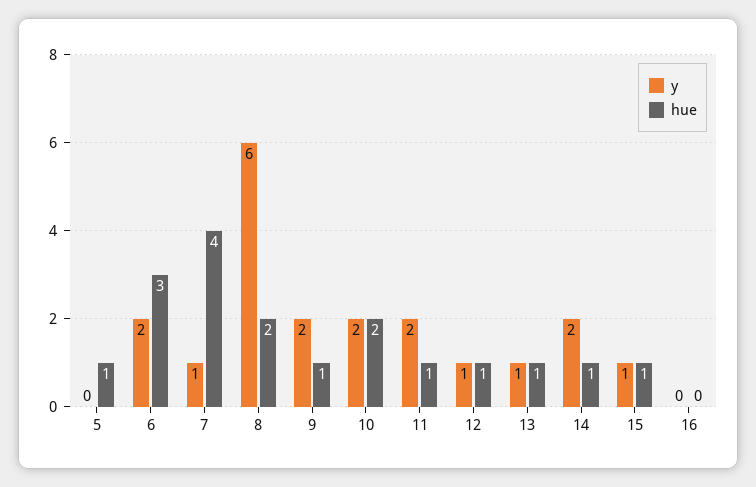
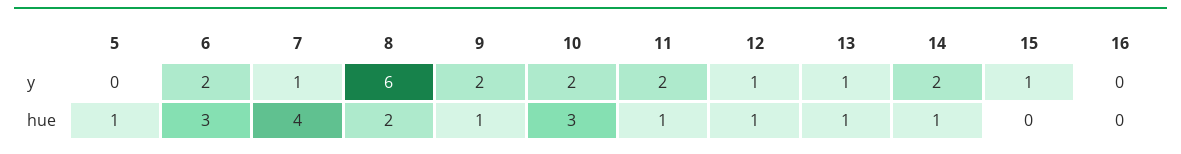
  {
    "y": {
      "5": 0,
      "6": 2,
      "7": 1,
      "8": 6,
      "9": 2,
      "10": 2,
      "11": 2,
      "12": 1,
      "13": 1,
      "14": 2,
      "15": 1,
      "16": 0
    },
    "hue": {
      "5": 1,
      "6": 3,
      "7": 4,
      "8": 2,
      "9": 1,
-     "10": 2,
+     "10": 3,
      "11": 1,
      "12": 1,
      "13": 1,
      "14": 1,
-     "15": 1,
+     "15": 0,
      "16": 0
    }
  }

